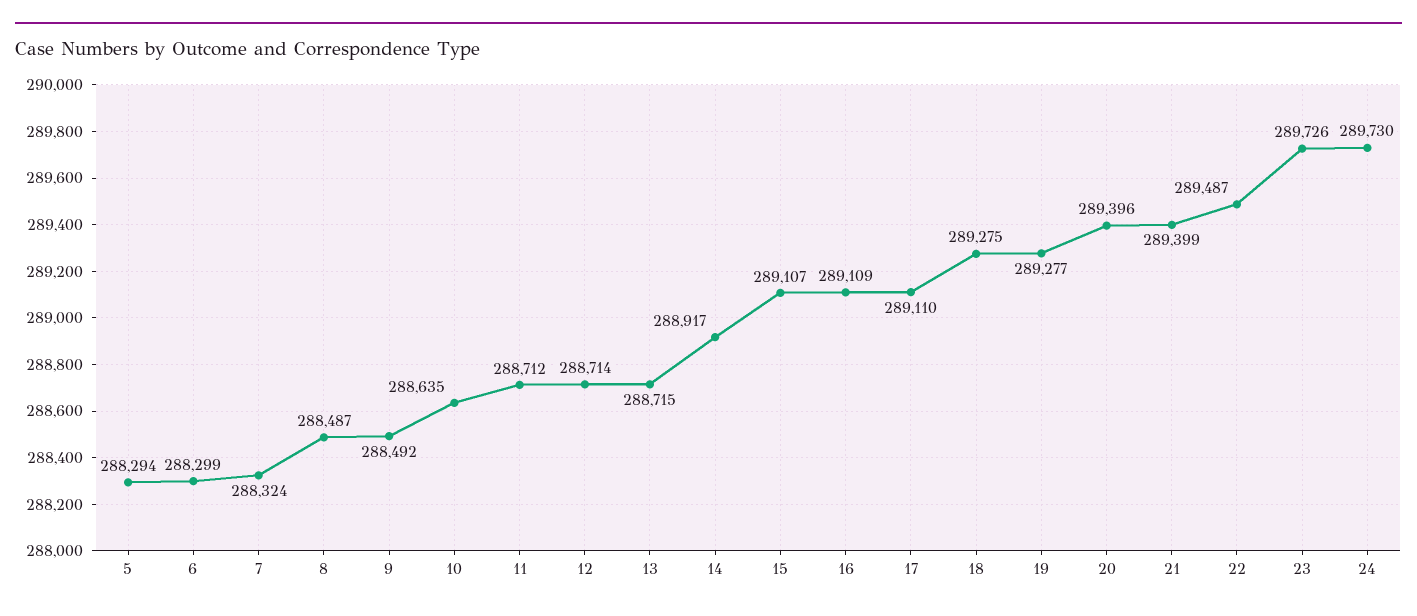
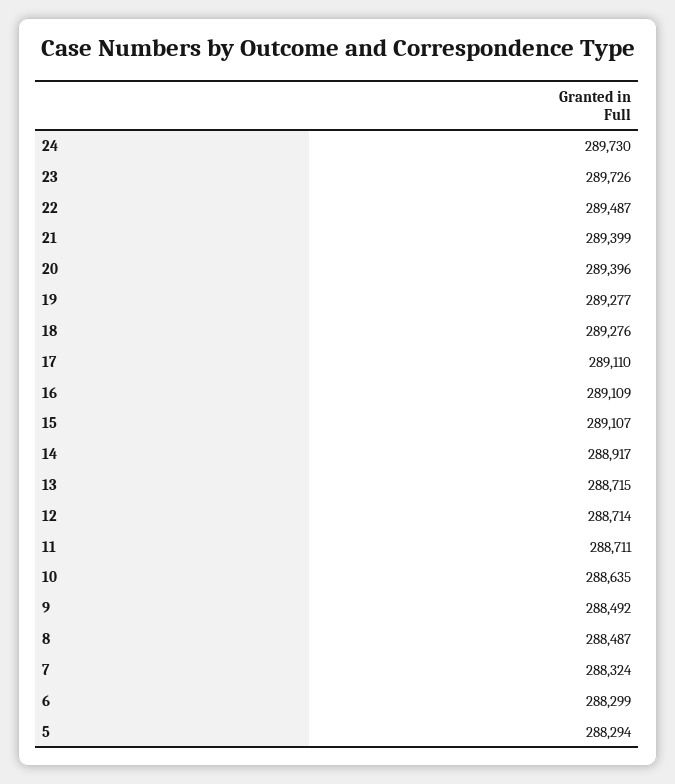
  {
    "5": 288294,
    "6": 288299,
    "7": 288324,
    "8": 288487,
    "9": 288492,
    "10": 288635,
-   "11": 288712,
+   "11": 288711,
    "12": 288714,
    "13": 288715,
    "14": 288917,
    "15": 289107,
    "16": 289109,
    "17": 289110,
-   "18": 289275,
+   "18": 289276,
    "19": 289277,
    "20": 289396,
    "21": 289399,
    "22": 289487,
    "23": 289726,
    "24": 289730
  }

